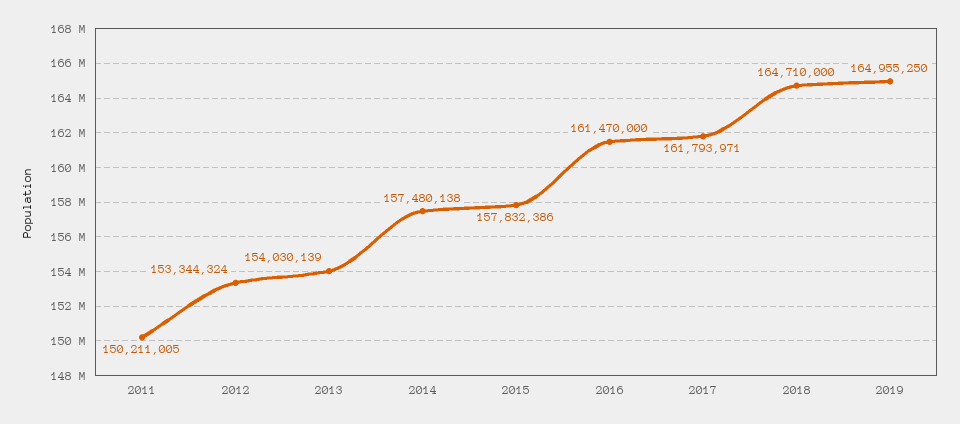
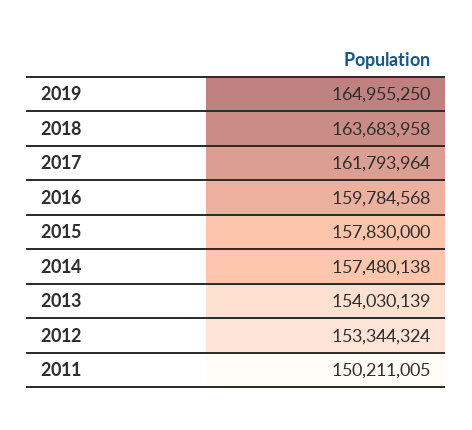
  {
    "2011": 150211005,
    "2012": 153344324,
    "2013": 154030139,
    "2014": 157480138,
-   "2015": 157832386,
+   "2015": 157830000,
-   "2016": 161470000,
+   "2016": 159784568,
-   "2017": 161793971,
+   "2017": 161793964,
-   "2018": 164710000,
+   "2018": 163683958,
    "2019": 164955250
  }

